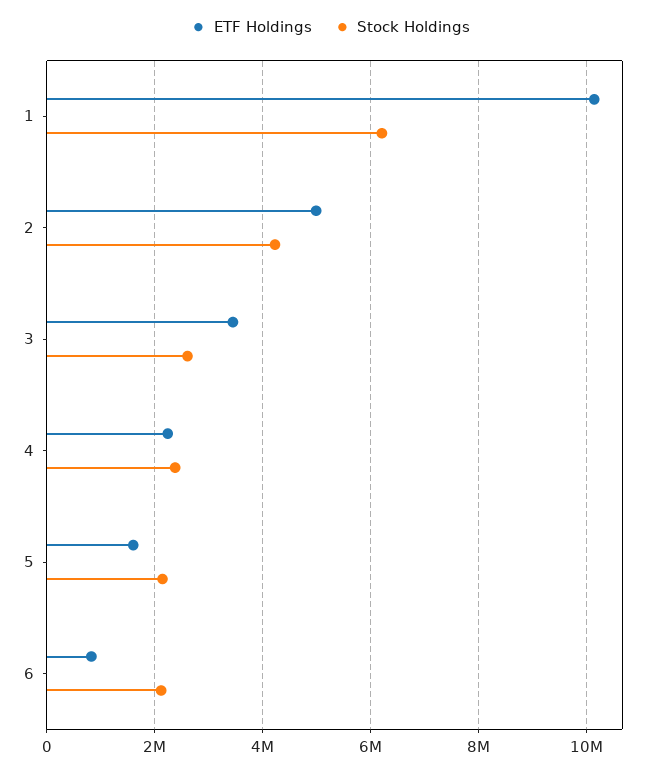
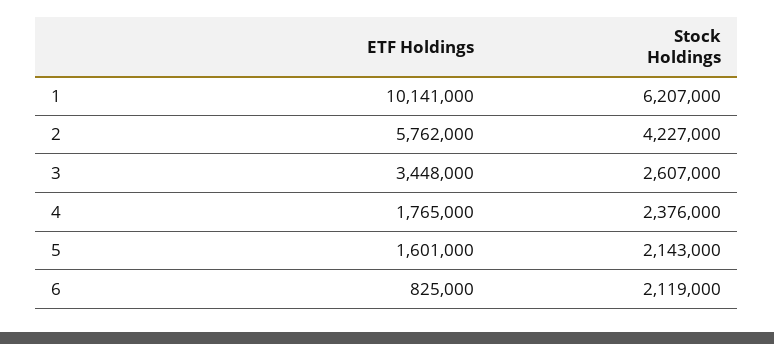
  {
    "ETF Holdings": {
      "1": 10141000,
-     "2": 5000000,
+     "2": 5762000,
      "3": 3448000,
-     "4": 2200000,
+     "4": 1765000,
      "5": 1601000,
      "6": 825000
    },
    "Stock Holdings": {
      "1": 6207000,
      "2": 4227000,
      "3": 2607000,
      "4": 2376000,
      "5": 2143000,
      "6": 2119000
    }
  }

